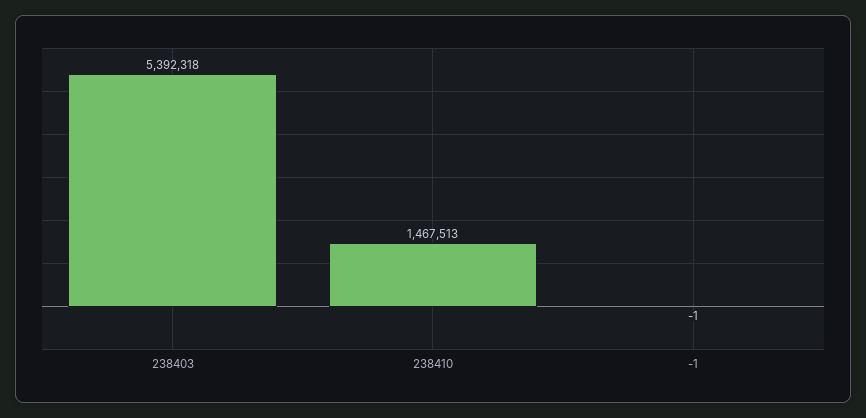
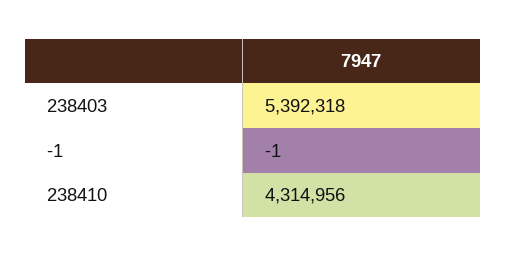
  {
    "238403": 5392318,
-   "238410": 1467513,
+   "238410": 4314956,
    "-1": -1
  }

